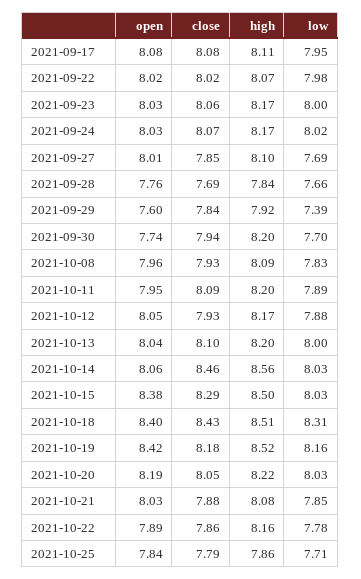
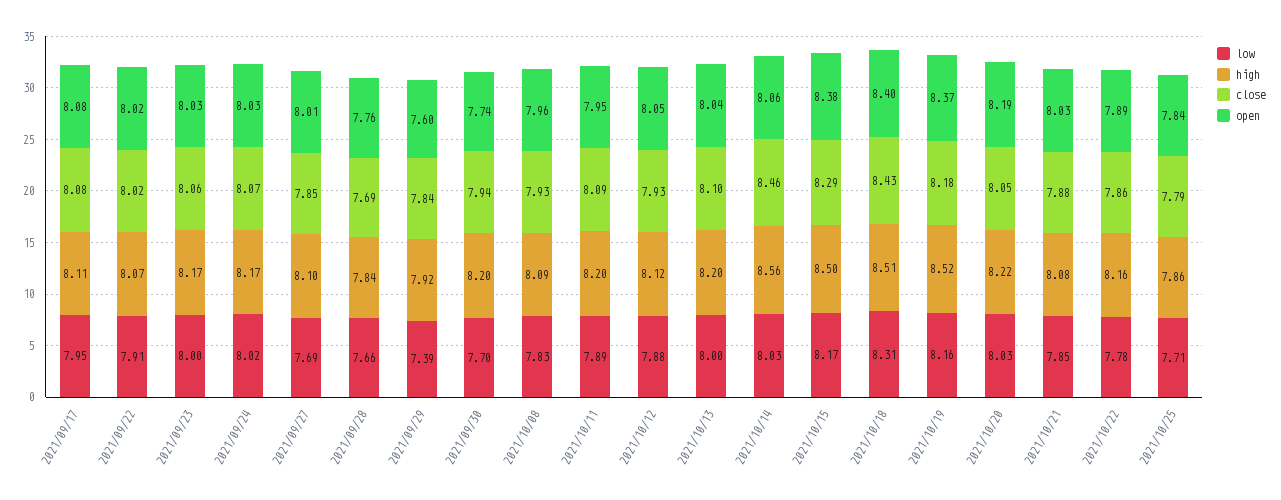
  {
    "open": {
      "2021-09-17": 8.08,
      "2021-09-22": 8.02,
      "2021-09-23": 8.03,
      "2021-09-24": 8.03,
      "2021-09-27": 8.01,
      "2021-09-28": 7.76,
      "2021-09-29": 7.6,
      "2021-09-30": 7.74,
      "2021-10-08": 7.96,
      "2021-10-11": 7.95,
      "2021-10-12": 8.05,
      "2021-10-13": 8.04,
      "2021-10-14": 8.06,
      "2021-10-15": 8.38,
      "2021-10-18": 8.4,
-     "2021-10-19": 8.42,
+     "2021-10-19": 8.37,
      "2021-10-20": 8.19,
      "2021-10-21": 8.03,
      "2021-10-22": 7.89,
      "2021-10-25": 7.84
    },
    "close": {
      "2021-09-17": 8.08,
      "2021-09-22": 8.02,
      "2021-09-23": 8.06,
      "2021-09-24": 8.07,
      "2021-09-27": 7.85,
      "2021-09-28": 7.69,
      "2021-09-29": 7.84,
      "2021-09-30": 7.94,
      "2021-10-08": 7.93,
      "2021-10-11": 8.09,
      "2021-10-12": 7.93,
      "2021-10-13": 8.1,
      "2021-10-14": 8.46,
      "2021-10-15": 8.29,
      "2021-10-18": 8.43,
      "2021-10-19": 8.18,
      "2021-10-20": 8.05,
      "2021-10-21": 7.88,
      "2021-10-22": 7.86,
      "2021-10-25": 7.79
    },
    "high": {
      "2021-09-17": 8.11,
      "2021-09-22": 8.07,
      "2021-09-23": 8.17,
      "2021-09-24": 8.17,
      "2021-09-27": 8.1,
      "2021-09-28": 7.84,
      "2021-09-29": 7.92,
      "2021-09-30": 8.2,
      "2021-10-08": 8.09,
      "2021-10-11": 8.2,
-     "2021-10-12": 8.17,
+     "2021-10-12": 8.12,
      "2021-10-13": 8.2,
      "2021-10-14": 8.56,
      "2021-10-15": 8.5,
      "2021-10-18": 8.51,
      "2021-10-19": 8.52,
      "2021-10-20": 8.22,
      "2021-10-21": 8.08,
      "2021-10-22": 8.16,
      "2021-10-25": 7.86
    },
    "low": {
      "2021-09-17": 7.95,
-     "2021-09-22": 7.98,
+     "2021-09-22": 7.91,
      "2021-09-23": 8,
      "2021-09-24": 8.02,
      "2021-09-27": 7.69,
      "2021-09-28": 7.66,
      "2021-09-29": 7.39,
      "2021-09-30": 7.7,
      "2021-10-08": 7.83,
      "2021-10-11": 7.89,
      "2021-10-12": 7.88,
      "2021-10-13": 8,
      "2021-10-14": 8.03,
-     "2021-10-15": 8.03,
+     "2021-10-15": 8.17,
      "2021-10-18": 8.31,
      "2021-10-19": 8.16,
      "2021-10-20": 8.03,
      "2021-10-21": 7.85,
      "2021-10-22": 7.78,
      "2021-10-25": 7.71
    }
  }

